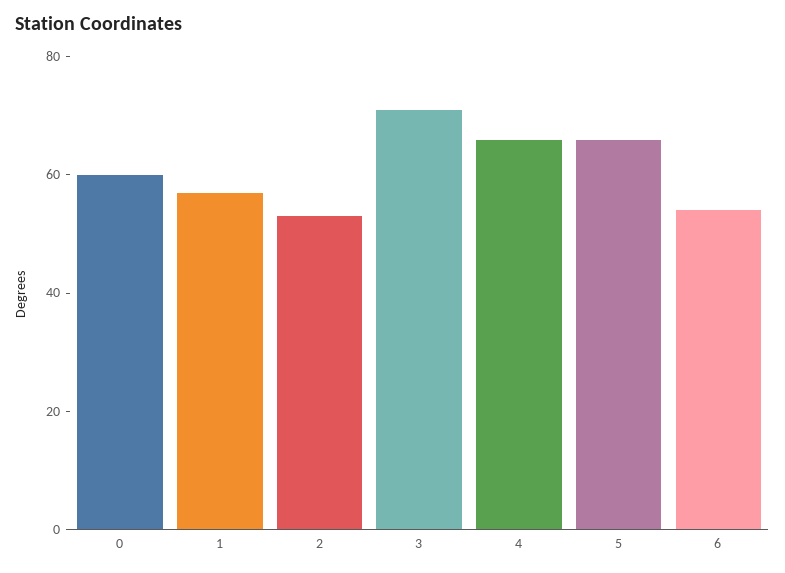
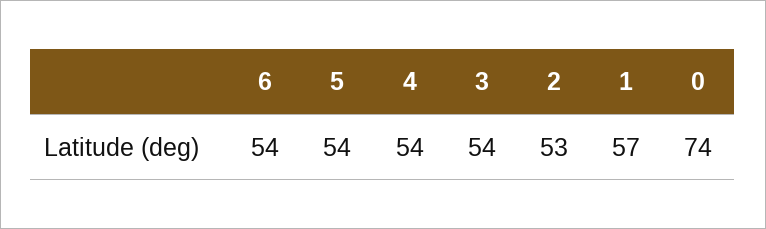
  {
-   "0": 60,
+   "0": 74,
    "1": 57,
    "2": 53,
-   "3": 70,
+   "3": 54,
-   "4": 65,
+   "4": 54,
-   "5": 65,
+   "5": 54,
    "6": 54
  }

